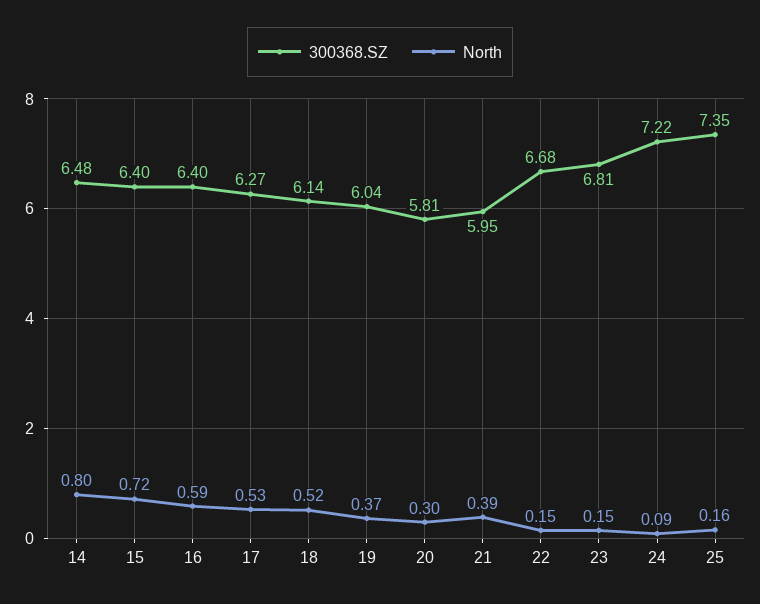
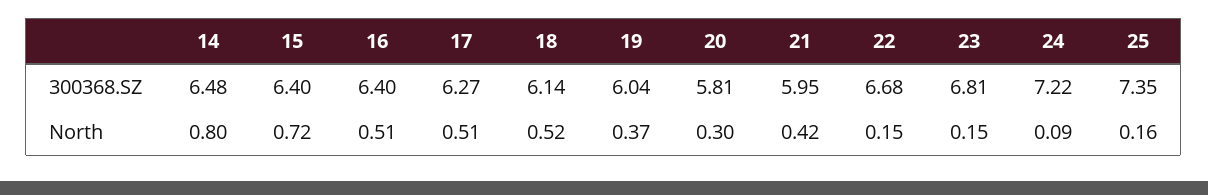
  {
    "300368.SZ": {
      "14": 6.48,
      "15": 6.4,
      "16": 6.4,
      "17": 6.27,
      "18": 6.14,
      "19": 6.04,
      "20": 5.81,
      "21": 5.95,
      "22": 6.68,
      "23": 6.81,
      "24": 7.22,
      "25": 7.35
    },
    "North": {
      "14": 0.8,
      "15": 0.72,
-     "16": 0.59,
+     "16": 0.51,
-     "17": 0.53,
+     "17": 0.51,
      "18": 0.52,
      "19": 0.37,
      "20": 0.3,
-     "21": 0.39,
+     "21": 0.42,
      "22": 0.15,
      "23": 0.15,
      "24": 0.09,
      "25": 0.16
    }
  }

